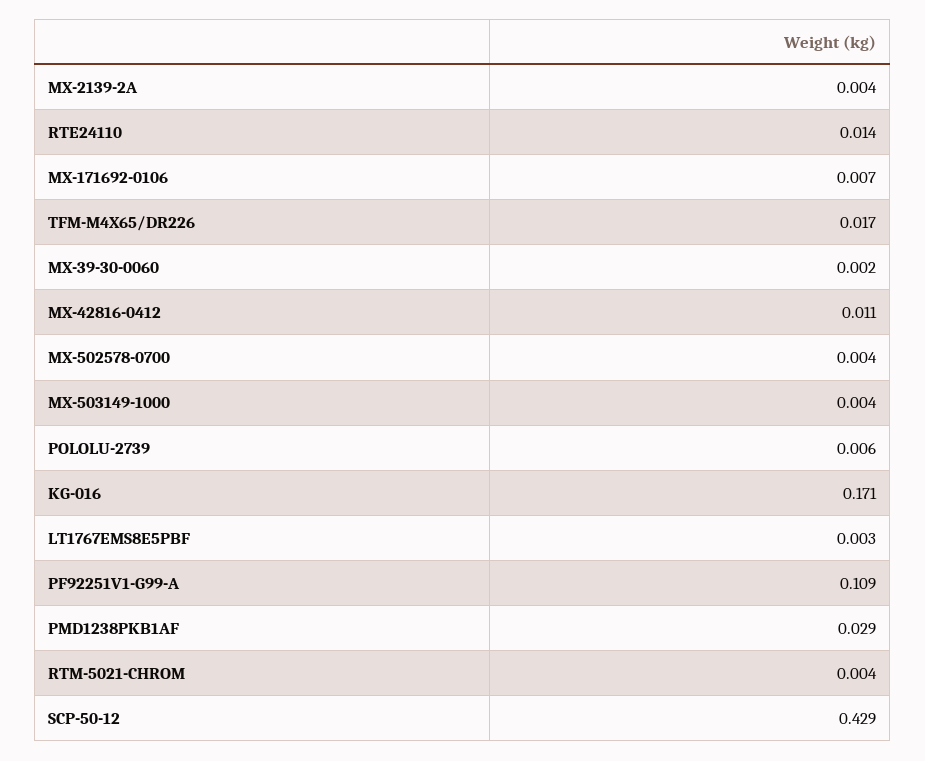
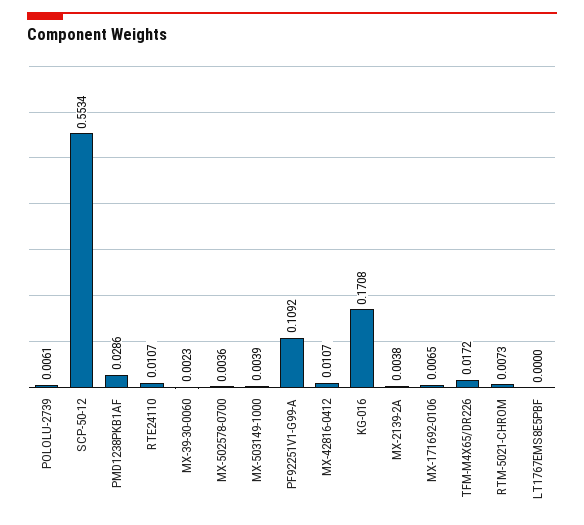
  {
    "MX-2139-2A": 0.0038,
-   "RTE24110": 0.014,
+   "RTE24110": 0.0107,
    "MX-171692-0106": 0.0065,
    "TFM-M4X65/DR226": 0.0172,
    "MX-39-30-0060": 0.0023,
    "MX-42816-0412": 0.0107,
    "MX-502578-0700": 0.0036,
    "MX-503149-1000": 0.0039,
    "POLOLU-2739": 0.0061,
    "KG-016": 0.1708,
-   "LT1767EMS8E5PBF": 0.003,
+   "LT1767EMS8E5PBF": 0,
    "PF92251V1-G99-A": 0.1092,
    "PMD1238PKB1AF": 0.0286,
-   "RTM-5021-CHROM": 0.004,
+   "RTM-5021-CHROM": 0.0073,
-   "SCP-50-12": 0.429
+   "SCP-50-12": 0.5534
  }

